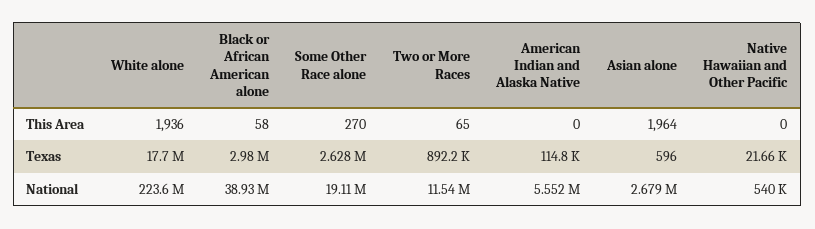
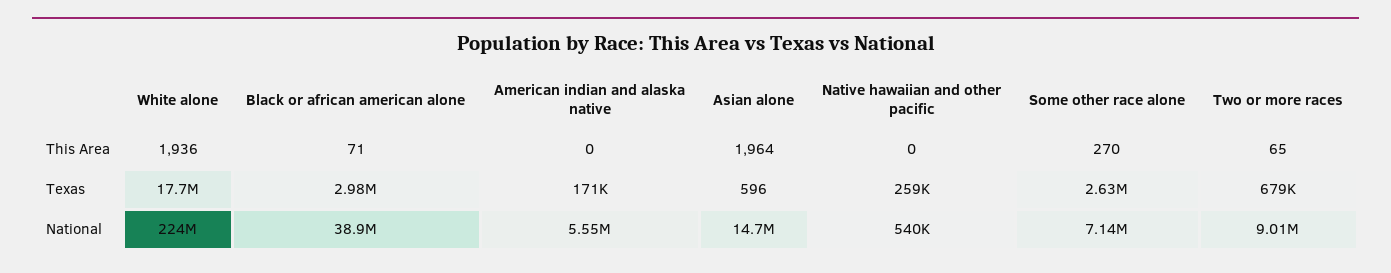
  {
    "White alone": {
      "This Area": 1936,
      "Texas": 17700000,
      "National": 223600000
    },
    "Black or African American alone": {
-     "This Area": 58,
+     "This Area": 71,
      "Texas": 2980000,
      "National": 38930000
    },
    "Some Other Race alone": {
      "This Area": 270,
      "Texas": 2628000,
-     "National": 19110000
+     "National": 7140000
    },
    "Two or More Races": {
      "This Area": 65,
-     "Texas": 892200,
+     "Texas": 679000,
-     "National": 11540000
+     "National": 9010000
    },
    "American Indian and Alaska Native": {
      "This Area": 0,
-     "Texas": 114800,
+     "Texas": 171000,
      "National": 5552000
    },
    "Asian alone": {
      "This Area": 1964,
      "Texas": 596,
-     "National": 2679000
+     "National": 14700000
    },
    "Native Hawaiian and Other Pacific": {
      "This Area": 0,
-     "Texas": 21660,
+     "Texas": 259000,
      "National": 540000
    }
  }

